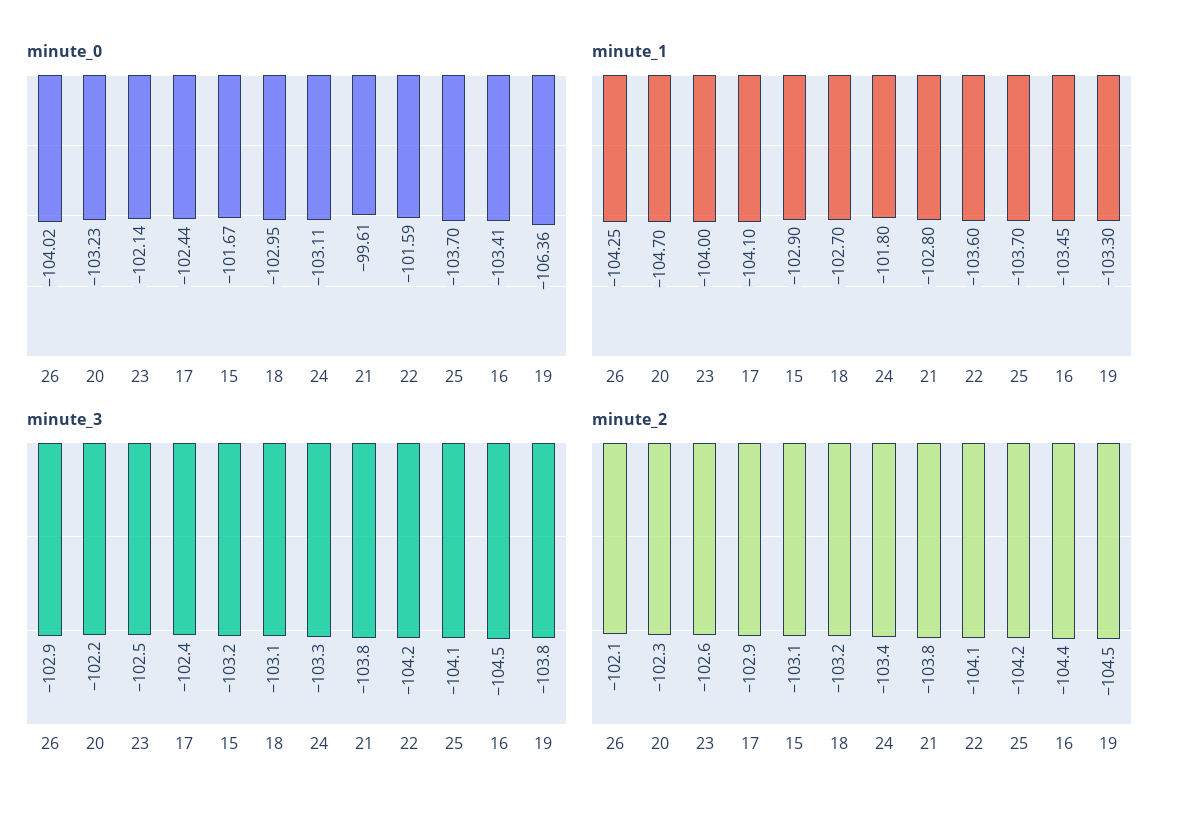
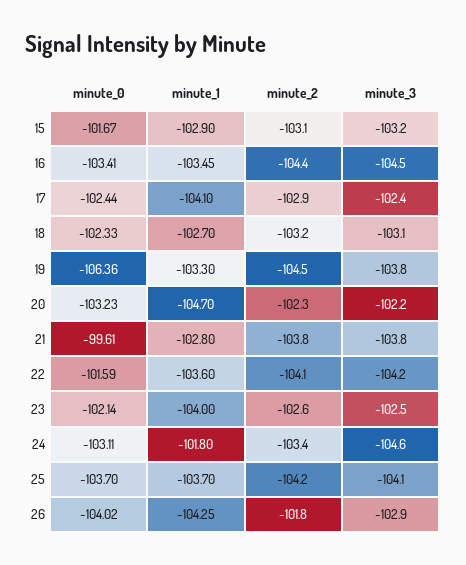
  {
    "minute_0": {
      "26": -104.02,
      "20": -103.23,
      "23": -102.14,
      "17": -102.44,
      "15": -101.67,
-     "18": -102.95,
+     "18": -102.33,
      "24": -103.11,
      "21": -99.61,
      "22": -101.59,
      "25": -103.7,
      "16": -103.41,
      "19": -106.36
    },
    "minute_1": {
      "26": -104.25,
      "20": -104.7,
      "23": -104,
      "17": -104.1,
      "15": -102.9,
      "18": -102.7,
      "24": -101.8,
      "21": -102.8,
      "22": -103.6,
      "25": -103.7,
      "16": -103.45,
      "19": -103.3
    },
    "minute_3": {
      "26": -102.9,
      "20": -102.2,
      "23": -102.5,
      "17": -102.4,
      "15": -103.2,
      "18": -103.1,
-     "24": -103.3,
+     "24": -104.6,
      "21": -103.8,
      "22": -104.2,
      "25": -104.1,
      "16": -104.5,
      "19": -103.8
    },
    "minute_2": {
-     "26": -102.1,
+     "26": -101.8,
      "20": -102.3,
      "23": -102.6,
      "17": -102.9,
      "15": -103.1,
      "18": -103.2,
      "24": -103.4,
      "21": -103.8,
      "22": -104.1,
      "25": -104.2,
      "16": -104.4,
      "19": -104.5
    }
  }

